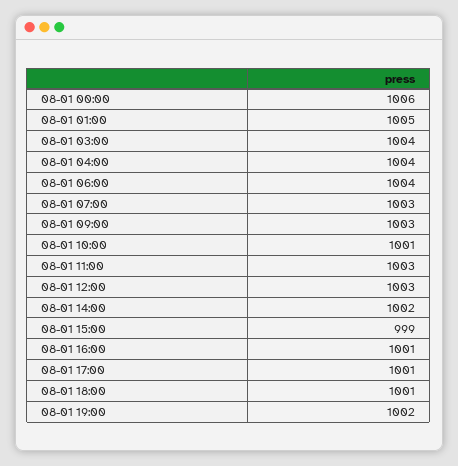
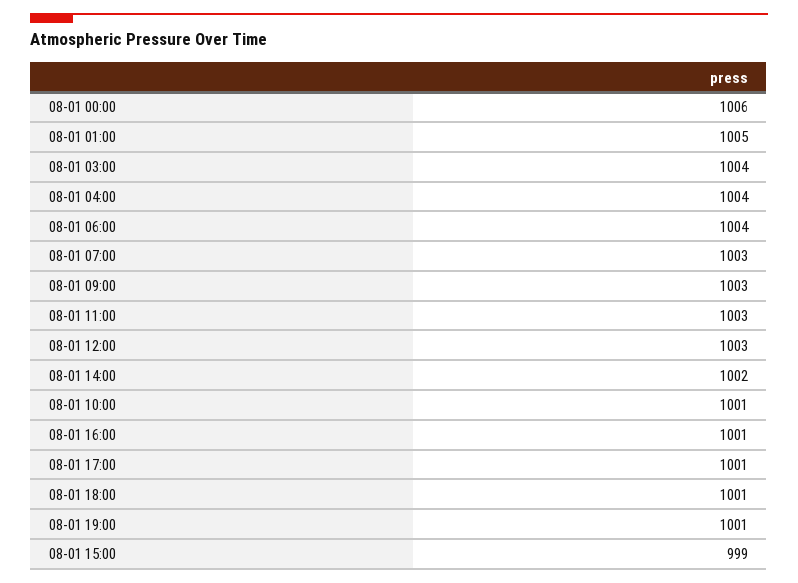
  {
    "08-01 00:00": 1006,
    "08-01 01:00": 1005,
    "08-01 03:00": 1004,
    "08-01 04:00": 1004,
    "08-01 06:00": 1004,
    "08-01 07:00": 1003,
    "08-01 09:00": 1003,
    "08-01 10:00": 1001,
    "08-01 11:00": 1003,
    "08-01 12:00": 1003,
    "08-01 14:00": 1002,
    "08-01 15:00": 999,
    "08-01 16:00": 1001,
    "08-01 17:00": 1001,
    "08-01 18:00": 1001,
-   "08-01 19:00": 1002
+   "08-01 19:00": 1001
  }

